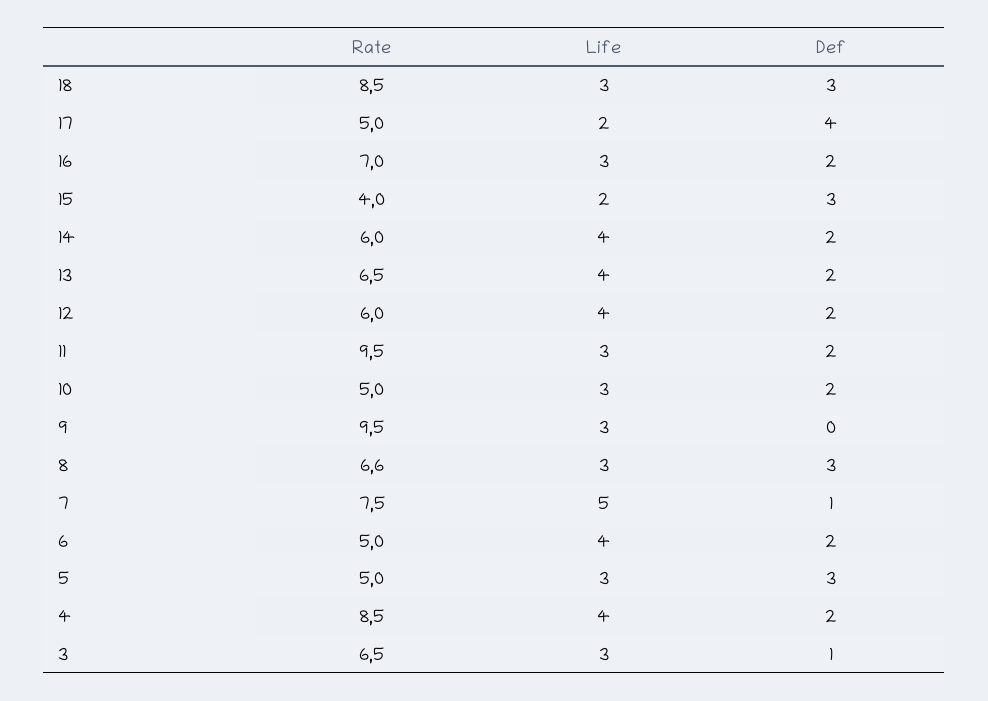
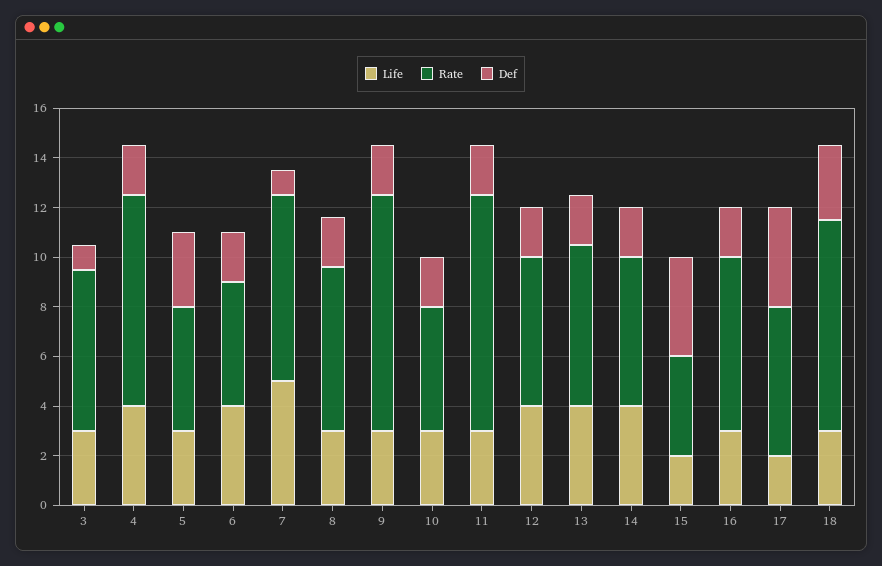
  {
    "Rate": {
      "18": 8.5,
-     "17": 5,
+     "17": 6,
      "16": 7,
      "15": 4,
      "14": 6,
      "13": 6.5,
      "12": 6,
      "11": 9.5,
      "10": 5,
      "9": 9.5,
      "8": 6.6,
      "7": 7.5,
      "6": 5,
      "5": 5,
      "4": 8.5,
      "3": 6.5
    },
    "Life": {
      "18": 3,
      "17": 2,
      "16": 3,
      "15": 2,
      "14": 4,
      "13": 4,
      "12": 4,
      "11": 3,
      "10": 3,
      "9": 3,
      "8": 3,
      "7": 5,
      "6": 4,
      "5": 3,
      "4": 4,
      "3": 3
    },
    "Def": {
      "18": 3,
      "17": 4,
      "16": 2,
-     "15": 3,
+     "15": 4,
      "14": 2,
      "13": 2,
      "12": 2,
      "11": 2,
      "10": 2,
-     "9": 0,
+     "9": 2,
-     "8": 3,
+     "8": 2,
      "7": 1,
      "6": 2,
      "5": 3,
      "4": 2,
      "3": 1
    }
  }

